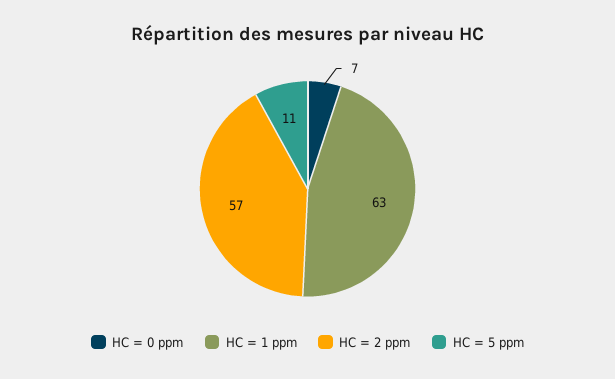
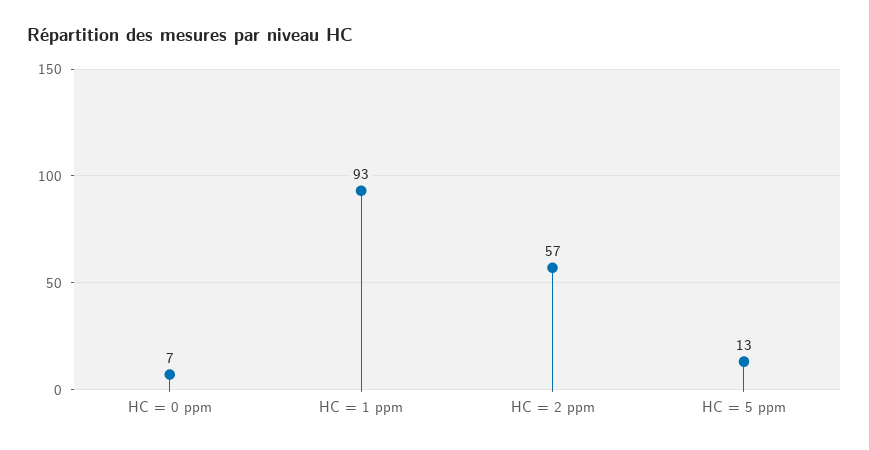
  {
    "HC = 0 ppm": 7,
-   "HC = 1 ppm": 63,
+   "HC = 1 ppm": 93,
    "HC = 2 ppm": 57,
-   "HC = 5 ppm": 11
+   "HC = 5 ppm": 13
  }

